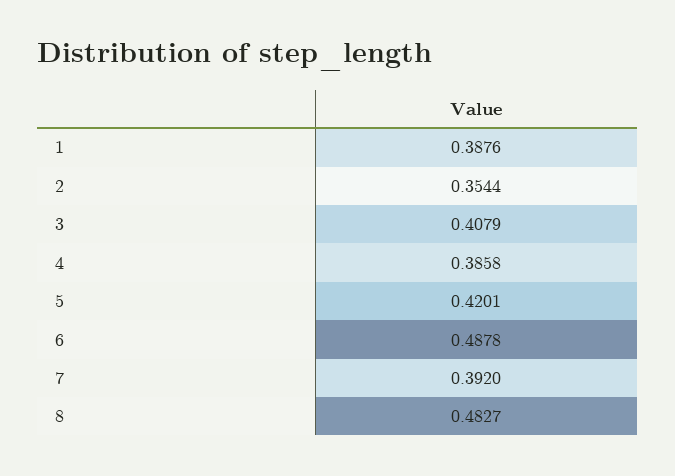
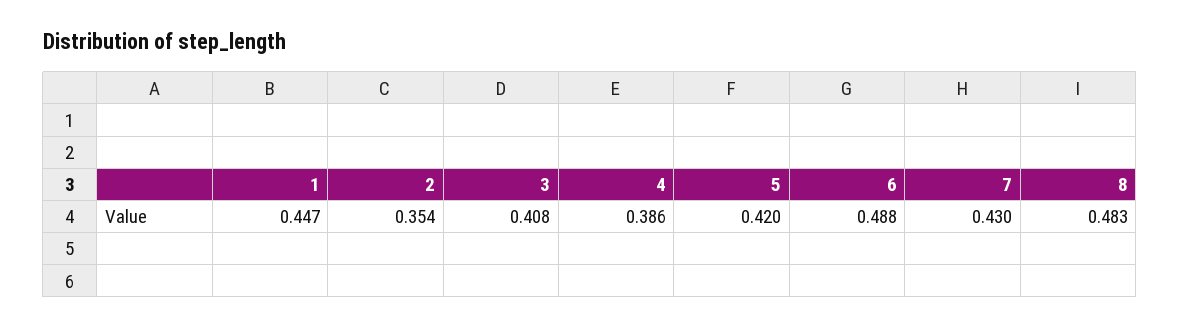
  {
-   "1": 0.3876,
+   "1": 0.447,
    "2": 0.3544,
    "3": 0.4079,
    "4": 0.3858,
    "5": 0.4201,
    "6": 0.4878,
-   "7": 0.392,
+   "7": 0.43,
    "8": 0.4827
  }

